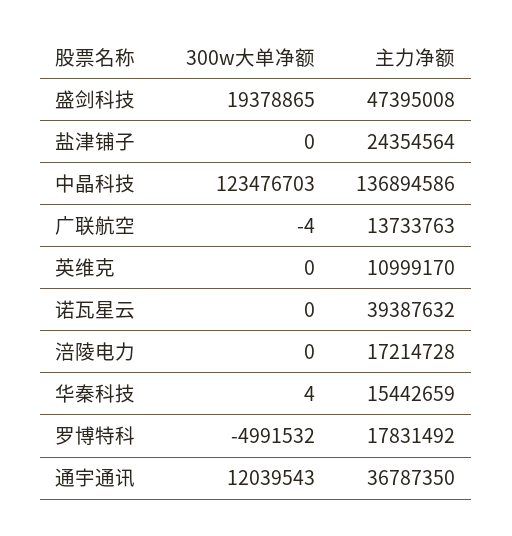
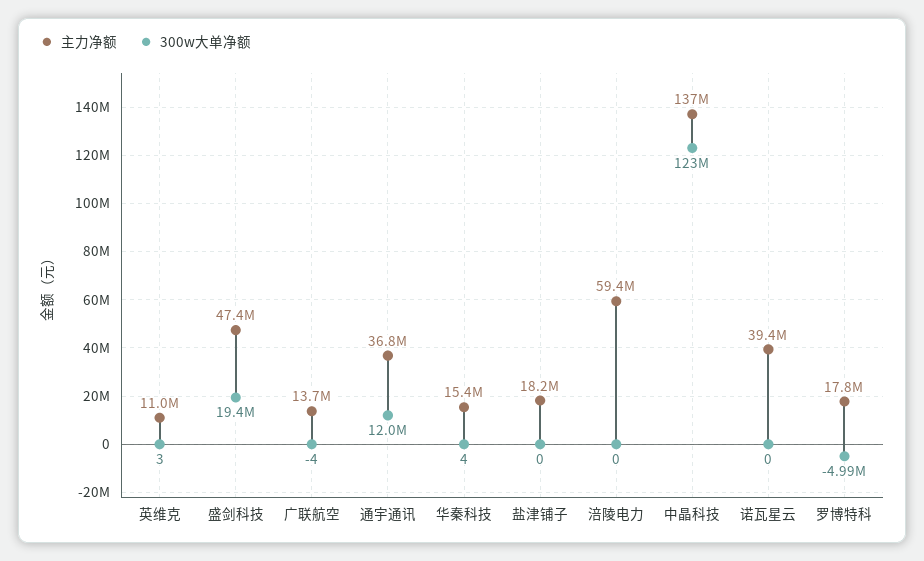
  {
    "300w大单净额": {
      "盛剑科技": 19378865,
      "盐津铺子": 0,
      "中晶科技": 123476703,
      "广联航空": -4,
-     "英维克": 0,
+     "英维克": 3,
      "诺瓦星云": 0,
      "涪陵电力": 0,
      "华秦科技": 4,
      "罗博特科": -4991532,
      "通宇通讯": 12039543
    },
    "主力净额": {
      "盛剑科技": 47395008,
-     "盐津铺子": 24354564,
+     "盐津铺子": 18200000,
      "中晶科技": 136894586,
      "广联航空": 13733763,
      "英维克": 10999170,
      "诺瓦星云": 39387632,
-     "涪陵电力": 17214728,
+     "涪陵电力": 59400000,
      "华秦科技": 15442659,
      "罗博特科": 17831492,
      "通宇通讯": 36787350
    }
  }

